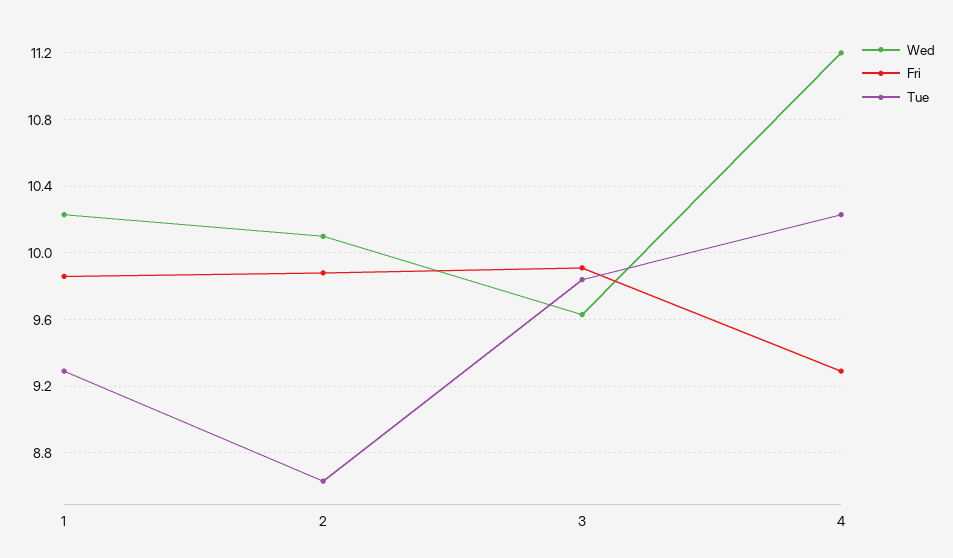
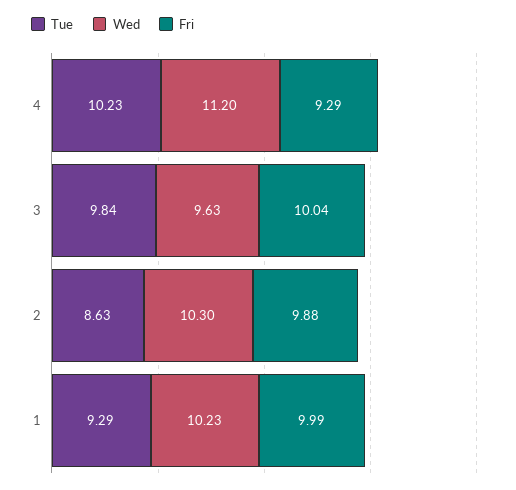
  {
    "Wed": {
      "1": 10.23,
-     "2": 10.1,
+     "2": 10.3,
      "3": 9.63,
      "4": 11.2
    },
    "Fri": {
-     "1": 9.85,
+     "1": 9.99,
      "2": 9.88,
-     "3": 9.9,
+     "3": 10.04,
      "4": 9.29
    },
    "Tue": {
      "1": 9.29,
      "2": 8.63,
      "3": 9.84,
      "4": 10.23
    }
  }

